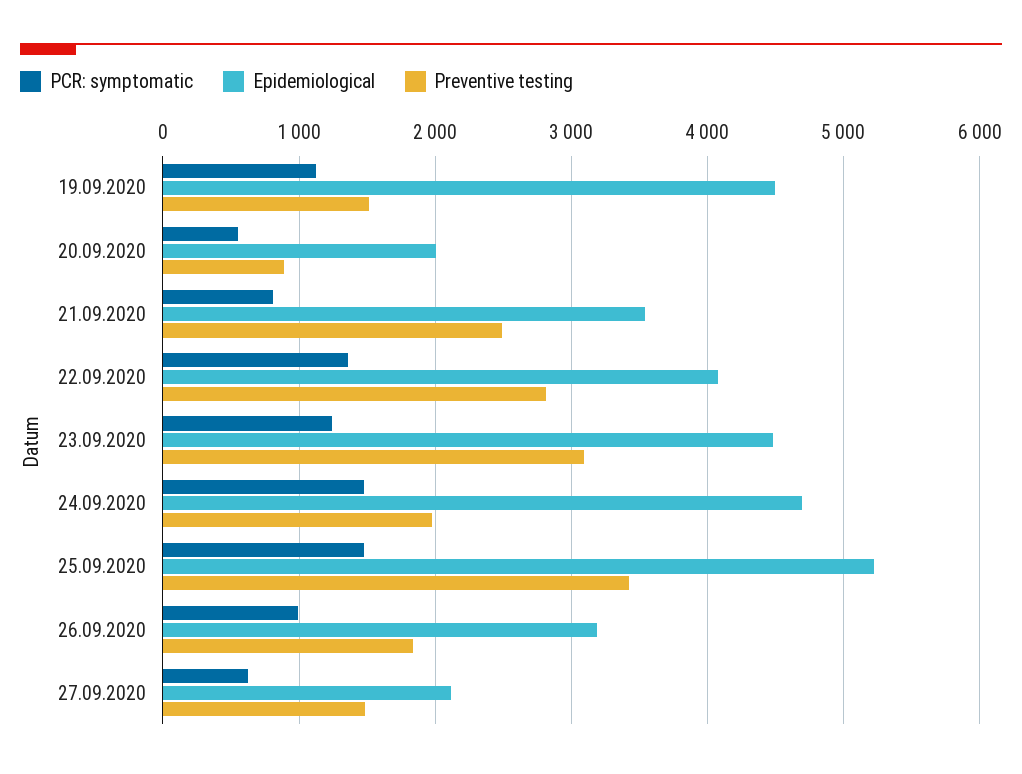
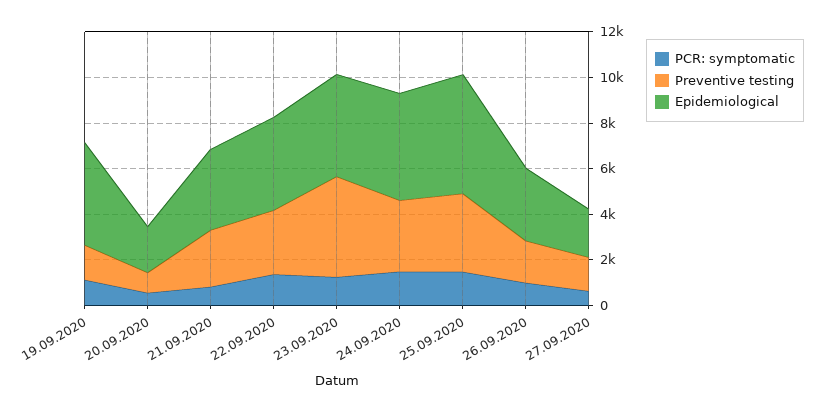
  {
    "PCR: symptomatic": {
      "19.09.2020": 1100,
      "20.09.2020": 600,
      "21.09.2020": 800,
      "22.09.2020": 1400,
      "23.09.2020": 1200,
      "24.09.2020": 1500,
      "25.09.2020": 1500,
      "26.09.2020": 1000,
      "27.09.2020": 600
    },
    "Epidemiological": {
      "19.09.2020": 4500,
      "20.09.2020": 2000,
      "21.09.2020": 3500,
      "22.09.2020": 4100,
      "23.09.2020": 4500,
      "24.09.2020": 4700,
      "25.09.2020": 5200,
      "26.09.2020": 3200,
      "27.09.2020": 2100
    },
    "Preventive testing": {
      "19.09.2020": 1500,
      "20.09.2020": 900,
      "21.09.2020": 2500,
      "22.09.2020": 2800,
-     "23.09.2020": 3100,
+     "23.09.2020": 4500,
-     "24.09.2020": 2000,
+     "24.09.2020": 3000,
      "25.09.2020": 3400,
      "26.09.2020": 1800,
      "27.09.2020": 1500
    }
  }

